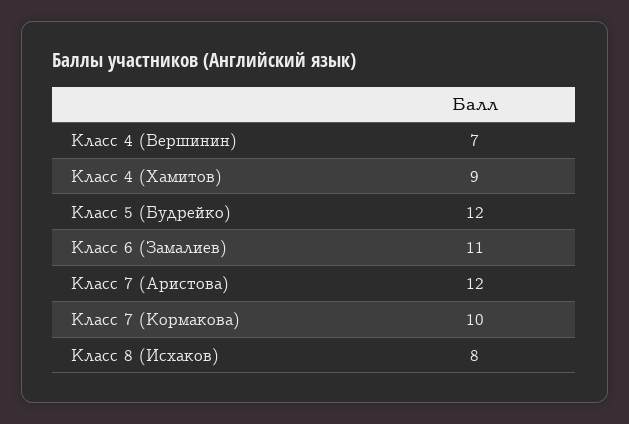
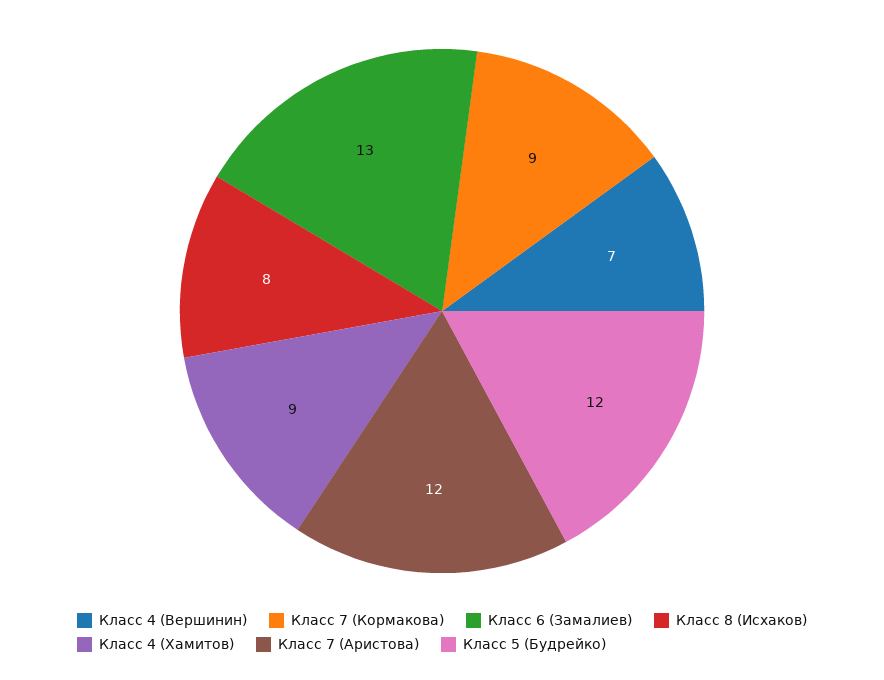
  {
    "Класс 4 (Вершинин)": 7,
    "Класс 4 (Хамитов)": 9,
    "Класс 5 (Будрейко)": 12,
-   "Класс 6 (Замалиев)": 11,
+   "Класс 6 (Замалиев)": 13,
    "Класс 7 (Аристова)": 12,
-   "Класс 7 (Кормакова)": 10,
+   "Класс 7 (Кормакова)": 9,
    "Класс 8 (Исхаков)": 8
  }

